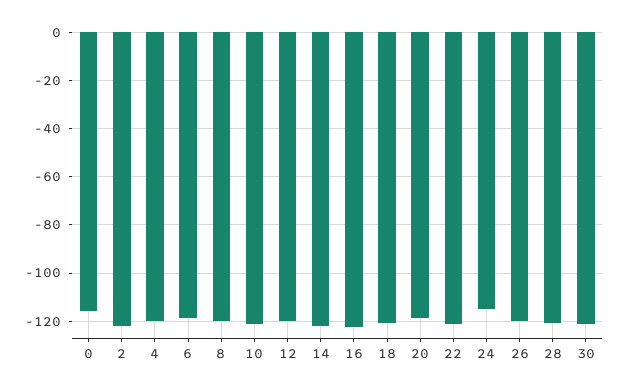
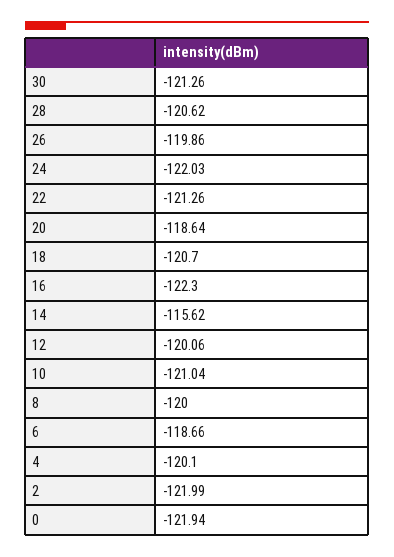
  {
-   "0": -115,
+   "0": -121.94,
    "2": -121.99,
    "4": -120.1,
    "6": -118.66,
    "8": -120,
    "10": -121.04,
    "12": -120.06,
-   "14": -122.5,
+   "14": -115.62,
    "16": -122.3,
    "18": -120.7,
    "20": -118.64,
    "22": -121.26,
-   "24": -115,
+   "24": -122.03,
    "26": -119.86,
    "28": -120.62,
    "30": -121.26
  }

